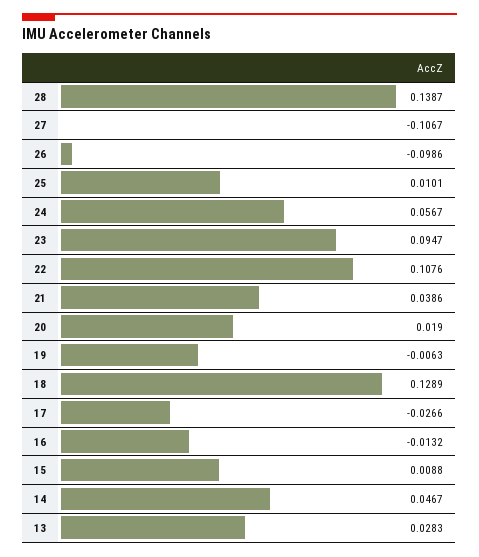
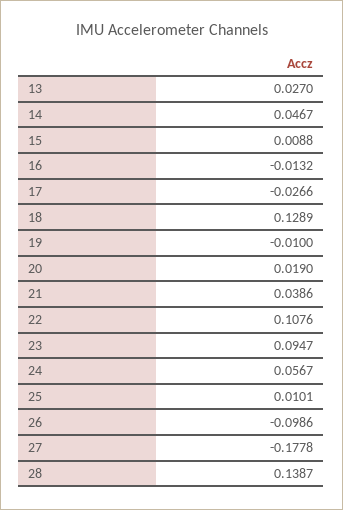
  {
    "28": 0.1387,
-   "27": -0.1067,
+   "27": -0.1778,
    "26": -0.0986,
    "25": 0.0101,
    "24": 0.0567,
    "23": 0.0947,
    "22": 0.1076,
    "21": 0.0386,
    "20": 0.019,
-   "19": -0.0063,
+   "19": -0.01,
    "18": 0.1289,
    "17": -0.0266,
    "16": -0.0132,
    "15": 0.0088,
    "14": 0.0467,
-   "13": 0.0283
+   "13": 0.027
  }

